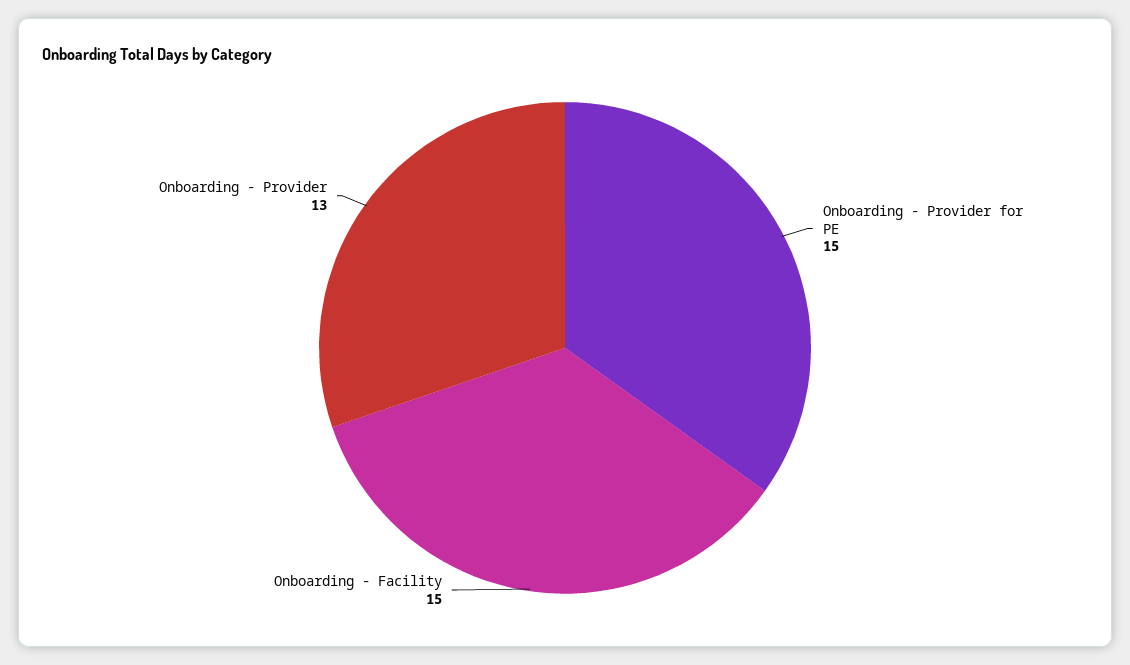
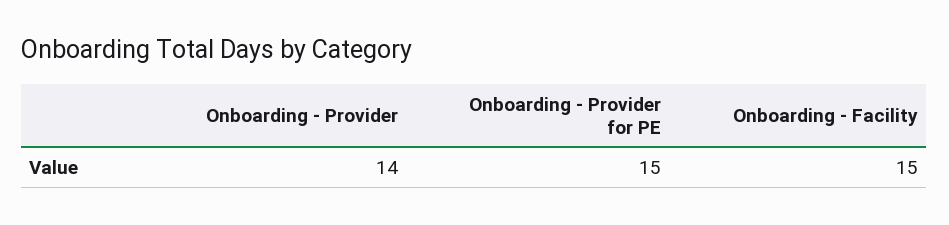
  {
    "Onboarding - Provider for PE": 15,
    "Onboarding - Facility": 15,
-   "Onboarding - Provider": 13
+   "Onboarding - Provider": 14
  }

